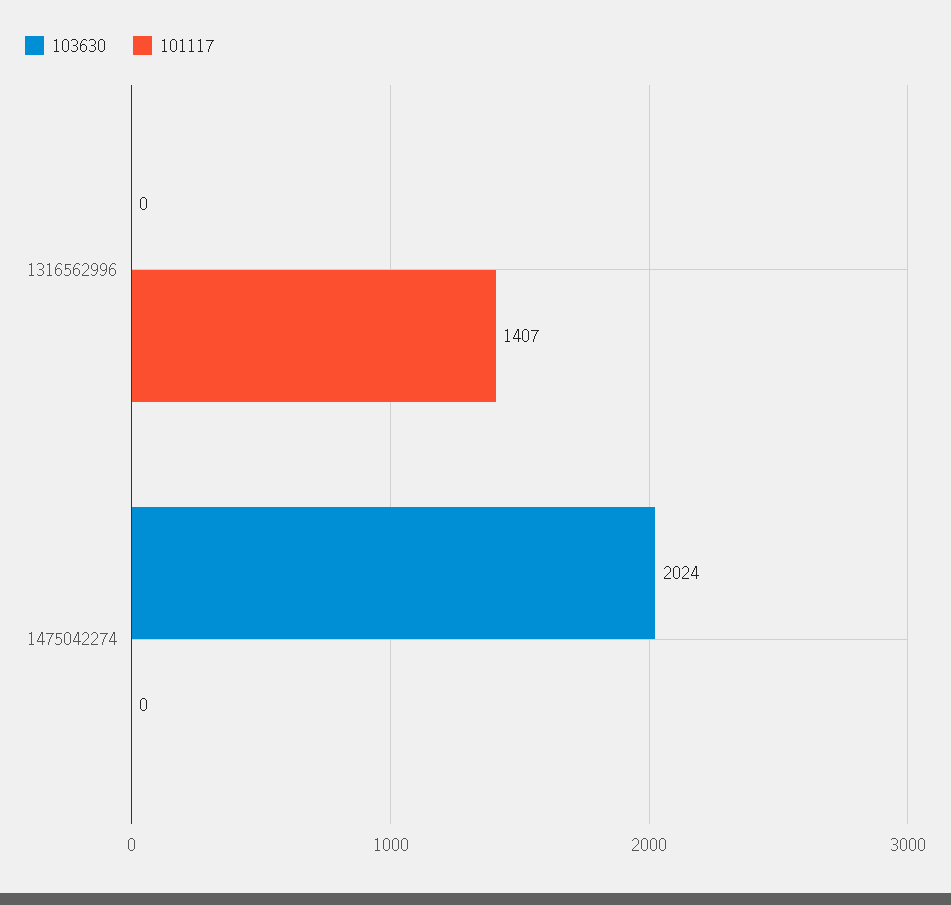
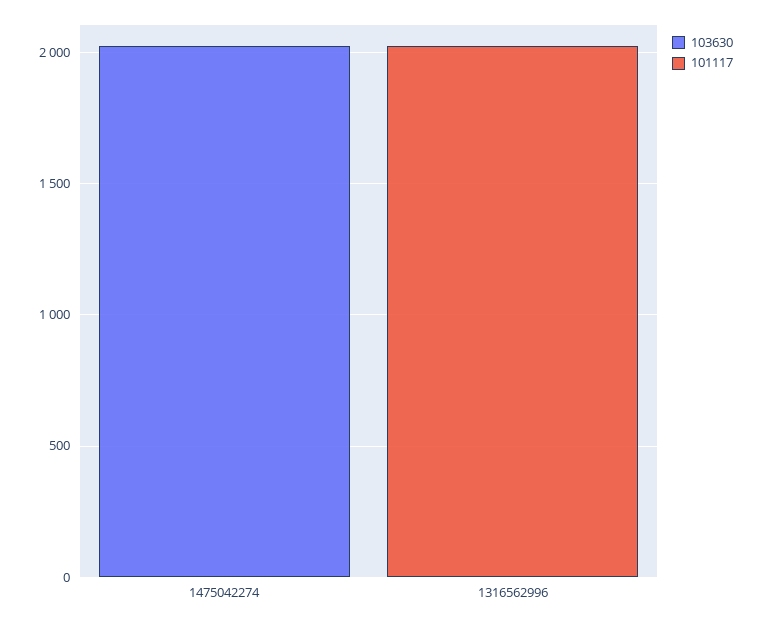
  {
    "103630": {
      "1316562996": 0,
      "1475042274": 2024
    },
    "101117": {
-     "1316562996": 1407,
+     "1316562996": 2000,
      "1475042274": 0
    }
  }

